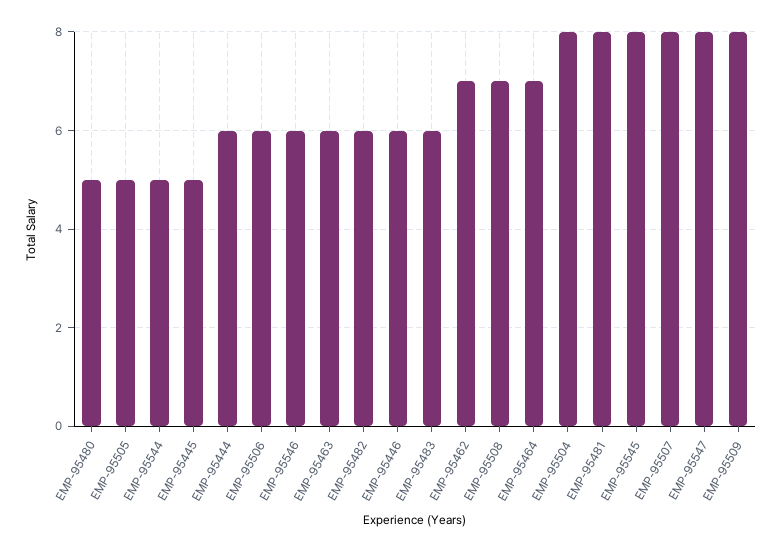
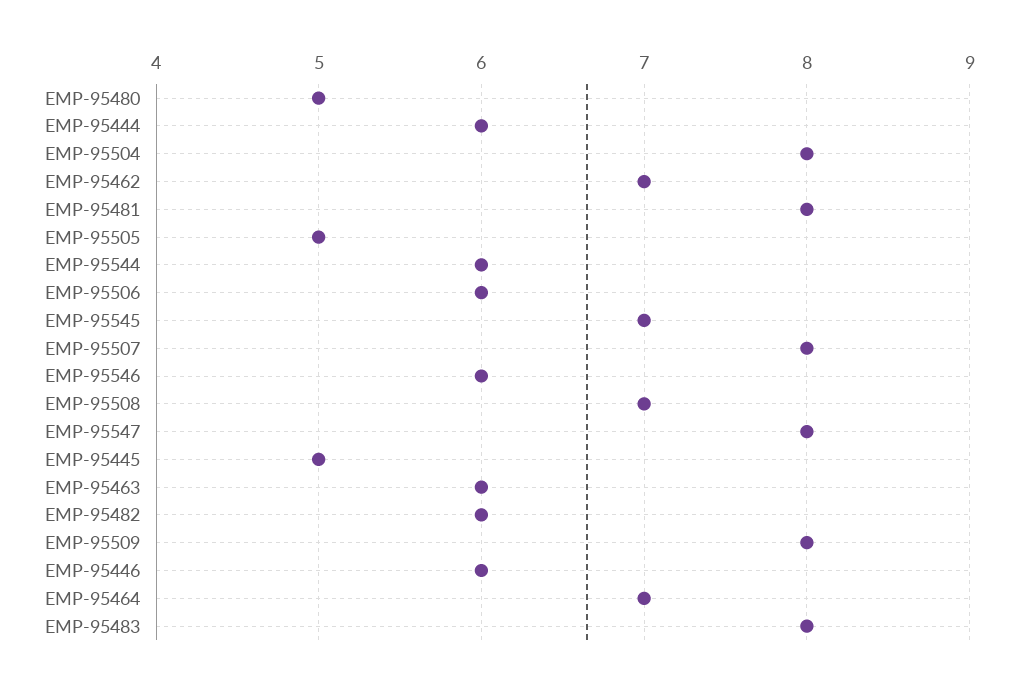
  {
    "EMP-95480": 5,
    "EMP-95505": 5,
-   "EMP-95544": 5,
+   "EMP-95544": 6,
    "EMP-95445": 5,
    "EMP-95444": 6,
    "EMP-95506": 6,
    "EMP-95546": 6,
    "EMP-95463": 6,
    "EMP-95482": 6,
    "EMP-95446": 6,
-   "EMP-95483": 6,
+   "EMP-95483": 8,
    "EMP-95462": 7,
    "EMP-95508": 7,
    "EMP-95464": 7,
    "EMP-95504": 8,
    "EMP-95481": 8,
-   "EMP-95545": 8,
+   "EMP-95545": 7,
    "EMP-95507": 8,
    "EMP-95547": 8,
    "EMP-95509": 8
  }

